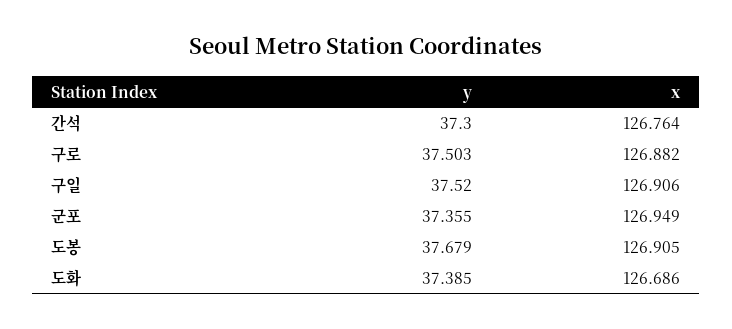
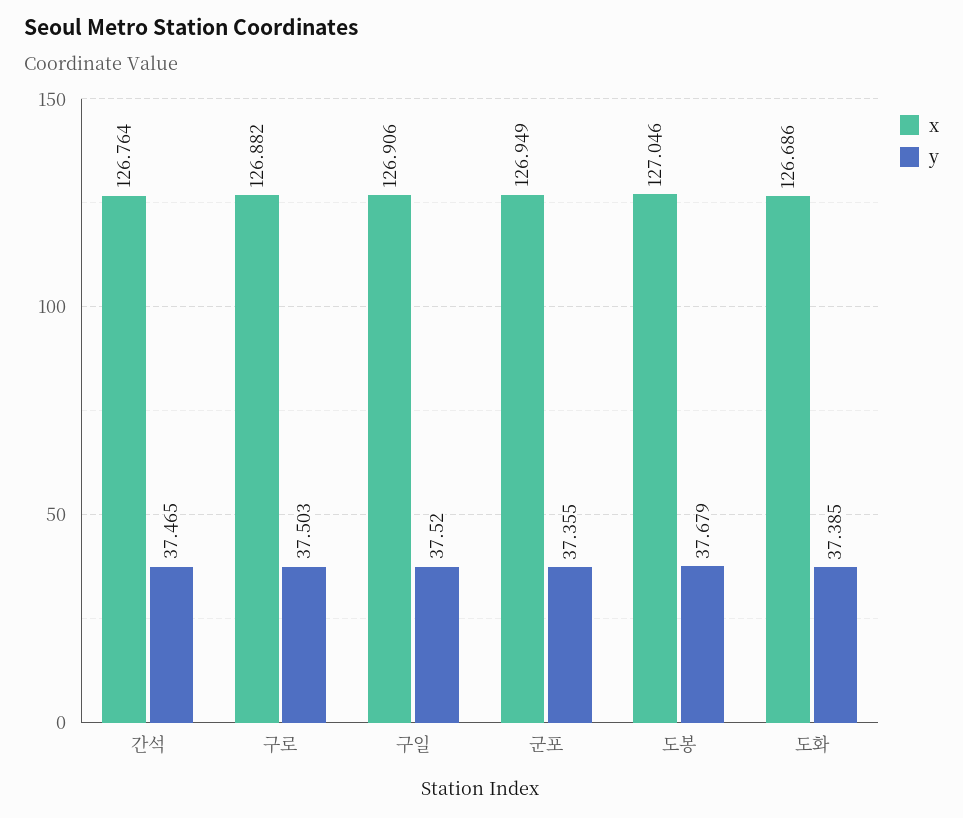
  {
    "y": {
-     "간석": 37.3,
+     "간석": 37.465,
      "구로": 37.503,
      "구일": 37.52,
      "군포": 37.355,
      "도봉": 37.679,
      "도화": 37.385
    },
    "x": {
      "간석": 126.764,
      "구로": 126.882,
      "구일": 126.906,
      "군포": 126.949,
-     "도봉": 126.905,
+     "도봉": 127.046,
      "도화": 126.686
    }
  }

